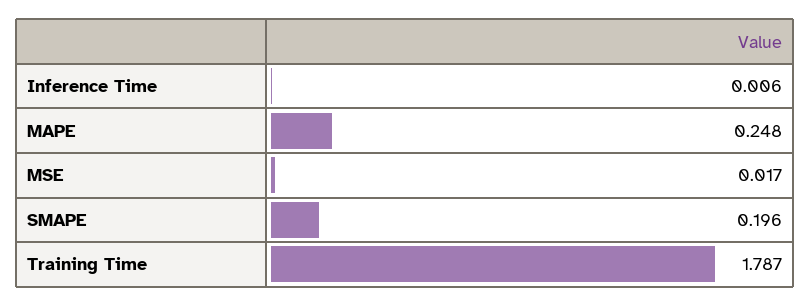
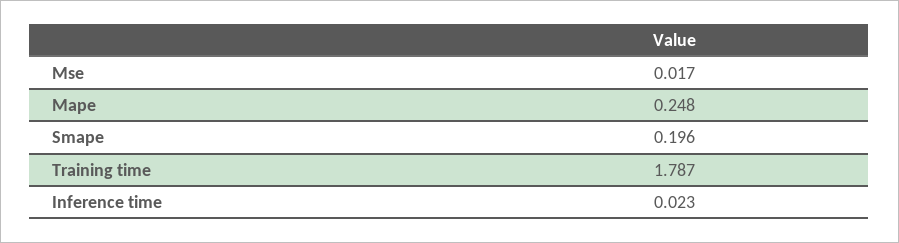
  {
-   "Inference Time": 0.006,
+   "Inference Time": 0.023,
    "MAPE": 0.248,
    "MSE": 0.017,
    "SMAPE": 0.196,
    "Training Time": 1.787
  }

